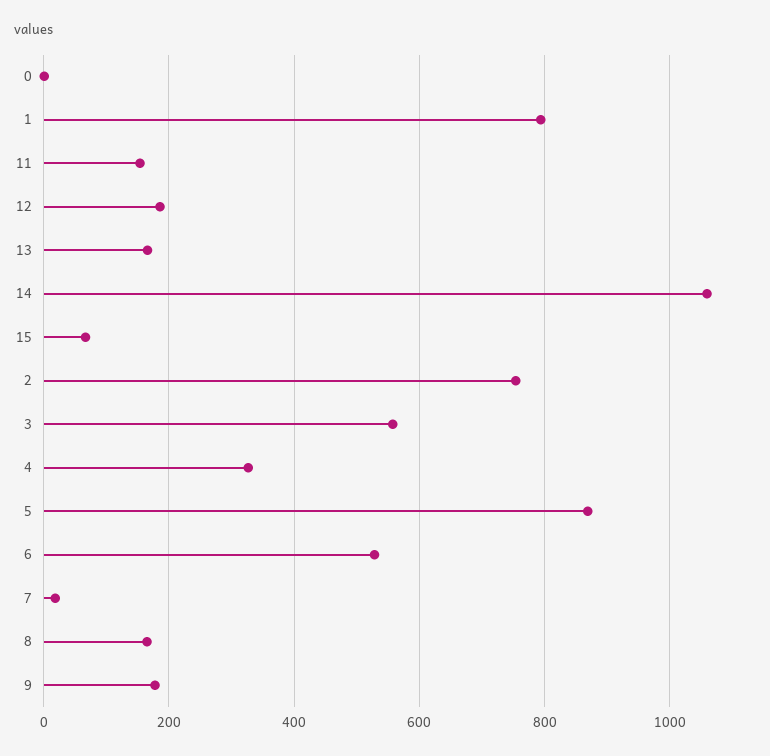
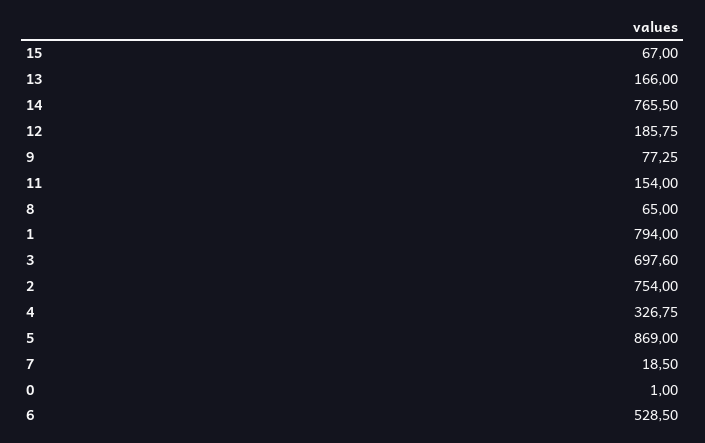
  {
    "0": 1,
    "1": 794,
    "11": 154,
    "12": 185.75,
    "13": 166,
-   "14": 1060,
+   "14": 765.5,
    "15": 67,
    "2": 754,
-   "3": 560,
+   "3": 697.6,
    "4": 326.75,
    "5": 869,
    "6": 528.5,
    "7": 18.5,
-   "8": 160,
+   "8": 65,
-   "9": 180
+   "9": 77.25
  }

